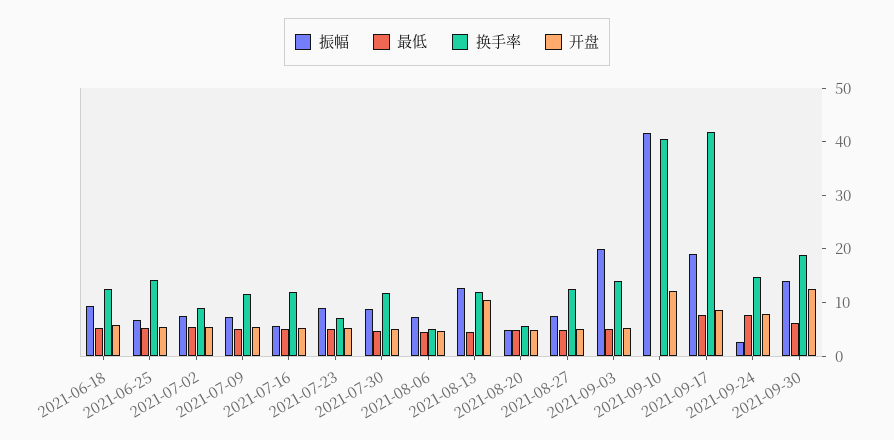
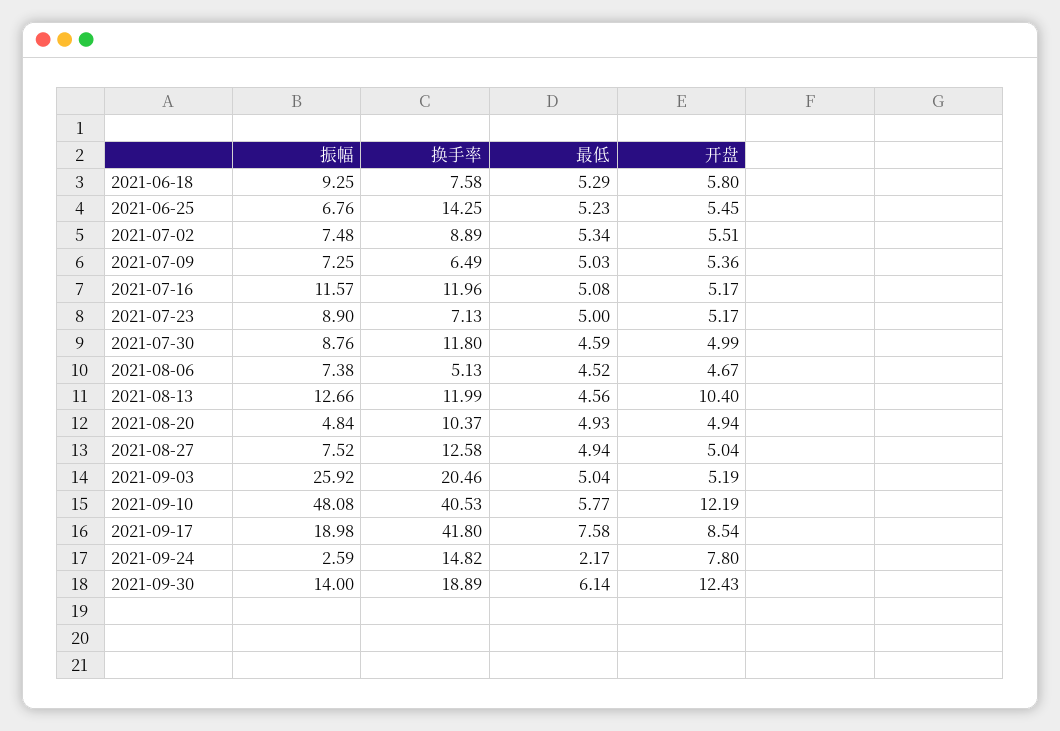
  {
    "振幅": {
      "2021-06-18": 9.25,
      "2021-06-25": 6.76,
      "2021-07-02": 7.48,
      "2021-07-09": 7.25,
-     "2021-07-16": 6,
+     "2021-07-16": 11.57,
      "2021-07-23": 8.9,
      "2021-07-30": 8.76,
      "2021-08-06": 7.38,
      "2021-08-13": 12.66,
      "2021-08-20": 4.84,
      "2021-08-27": 7.52,
-     "2021-09-03": 20,
+     "2021-09-03": 25.92,
-     "2021-09-10": 42,
+     "2021-09-10": 48.08,
      "2021-09-17": 18.98,
      "2021-09-24": 2.59,
      "2021-09-30": 14
    },
    "最低": {
      "2021-06-18": 5.29,
      "2021-06-25": 5.23,
      "2021-07-02": 5.34,
      "2021-07-09": 5.03,
      "2021-07-16": 5.08,
      "2021-07-23": 5,
      "2021-07-30": 4.59,
      "2021-08-06": 4.52,
      "2021-08-13": 4.56,
      "2021-08-20": 4.93,
      "2021-08-27": 4.94,
      "2021-09-03": 5.04,
-     "2021-09-10": 0,
+     "2021-09-10": 5.77,
      "2021-09-17": 7.58,
-     "2021-09-24": 8,
+     "2021-09-24": 2.17,
      "2021-09-30": 6.14
    },
    "换手率": {
-     "2021-06-18": 12,
+     "2021-06-18": 7.58,
      "2021-06-25": 14.25,
      "2021-07-02": 8.89,
-     "2021-07-09": 12,
+     "2021-07-09": 6.49,
      "2021-07-16": 11.96,
      "2021-07-23": 7.13,
      "2021-07-30": 11.8,
      "2021-08-06": 5.13,
      "2021-08-13": 11.99,
-     "2021-08-20": 6,
+     "2021-08-20": 10.37,
      "2021-08-27": 12.58,
-     "2021-09-03": 14,
+     "2021-09-03": 20.46,
      "2021-09-10": 40.53,
      "2021-09-17": 41.8,
      "2021-09-24": 14.82,
      "2021-09-30": 18.89
    },
    "开盘": {
      "2021-06-18": 5.8,
      "2021-06-25": 5.45,
      "2021-07-02": 5.51,
      "2021-07-09": 5.36,
      "2021-07-16": 5.17,
      "2021-07-23": 5.17,
      "2021-07-30": 4.99,
      "2021-08-06": 4.67,
      "2021-08-13": 10.4,
      "2021-08-20": 4.94,
      "2021-08-27": 5.04,
      "2021-09-03": 5.19,
      "2021-09-10": 12.19,
      "2021-09-17": 8.54,
      "2021-09-24": 7.8,
      "2021-09-30": 12.43
    }
  }

